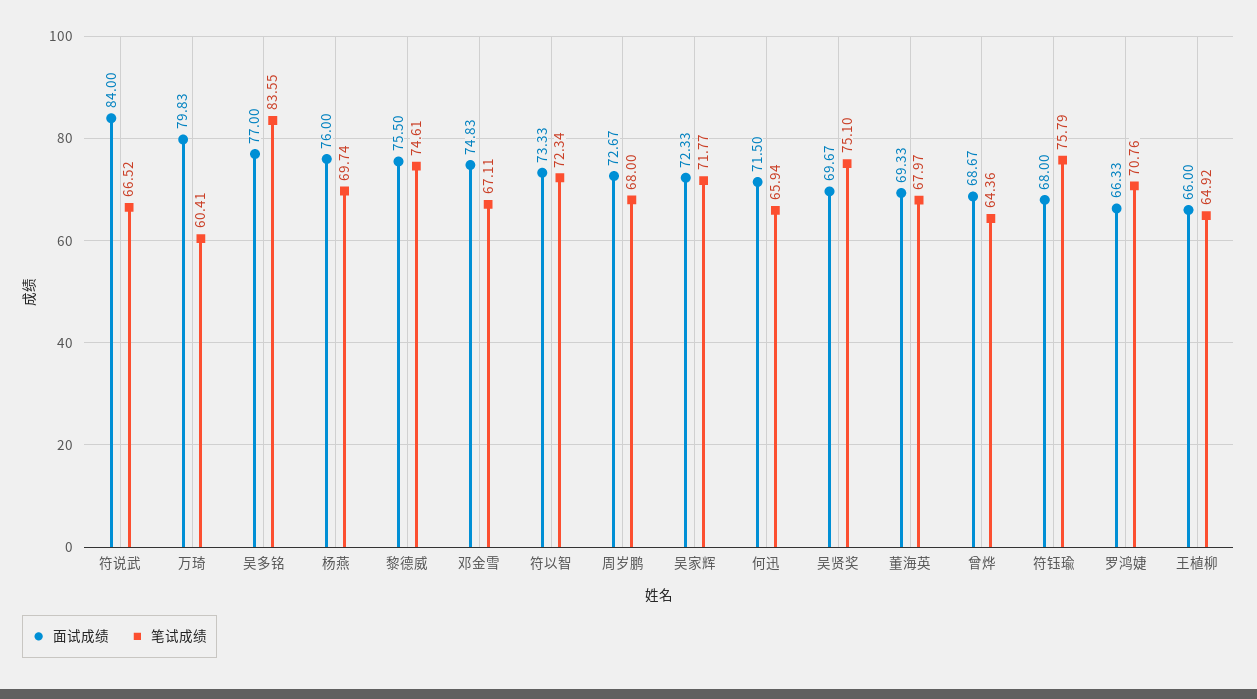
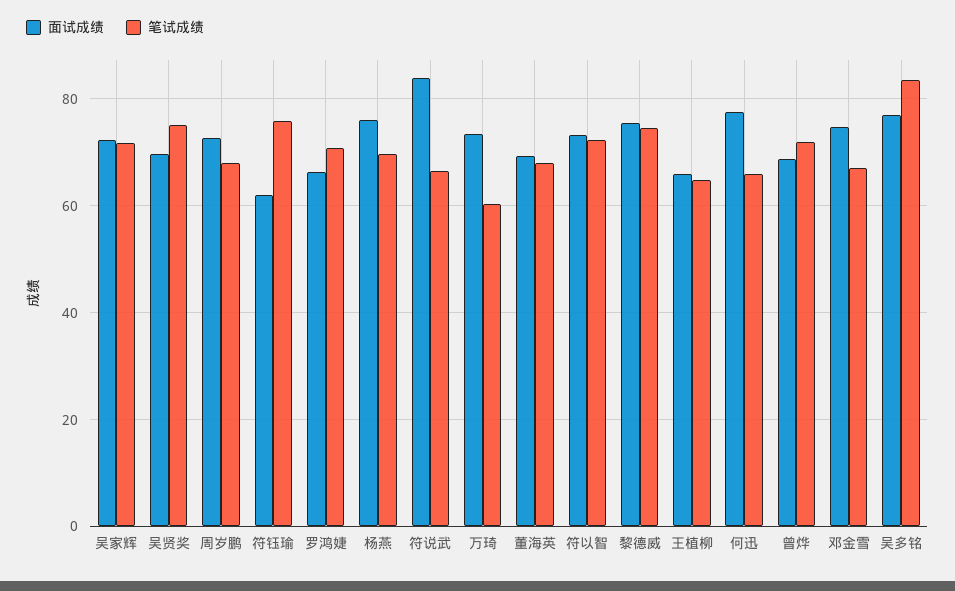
  {
    "面试成绩": {
      "符说武": 84,
-     "万琦": 79.83,
+     "万琦": 74,
      "吴多铭": 77,
      "杨燕": 76,
      "黎德威": 75.5,
      "邓金雪": 74.83,
      "符以智": 73.33,
      "周岁鹏": 72.67,
      "吴家辉": 72.33,
-     "何迅": 71.5,
+     "何迅": 78,
      "吴贤奖": 69.67,
      "董海英": 69.33,
      "曾烨": 68.67,
-     "符钰瑜": 68,
+     "符钰瑜": 62,
      "罗鸿婕": 66.33,
      "王植柳": 66
    },
    "笔试成绩": {
      "符说武": 66.52,
      "万琦": 60.41,
      "吴多铭": 83.55,
      "杨燕": 69.74,
      "黎德威": 74.61,
      "邓金雪": 67.11,
      "符以智": 72.34,
      "周岁鹏": 68,
      "吴家辉": 71.77,
      "何迅": 65.94,
      "吴贤奖": 75.1,
      "董海英": 67.97,
-     "曾烨": 64.36,
+     "曾烨": 72,
      "符钰瑜": 75.79,
      "罗鸿婕": 70.76,
      "王植柳": 64.92
    }
  }

